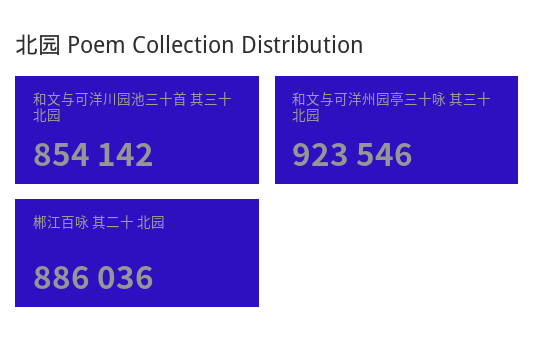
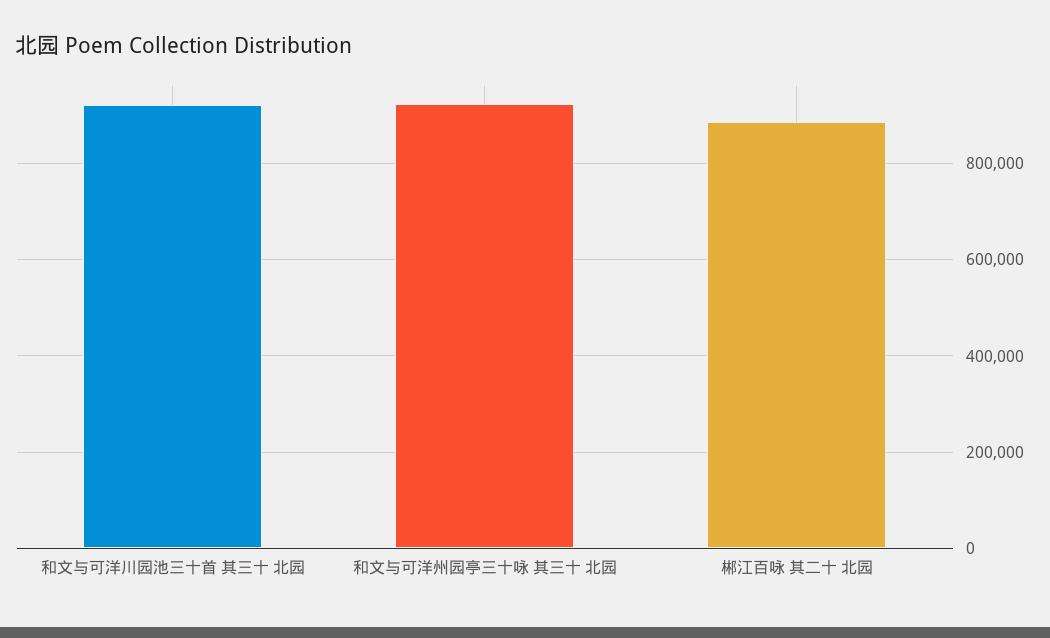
  {
-   "和文与可洋川园池三十首 其三十 北园": 854142,
+   "和文与可洋川园池三十首 其三十 北园": 920000,
    "和文与可洋州园亭三十咏 其三十 北园": 923546,
    "郴江百咏 其二十 北园": 886036
  }

